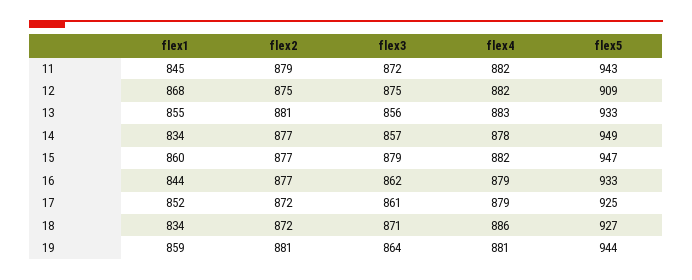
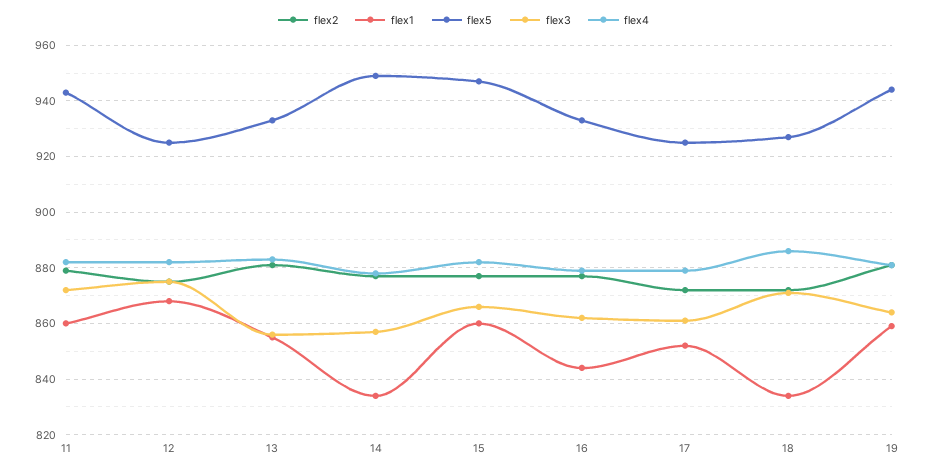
  {
    "flex1": {
-     "11": 845,
+     "11": 860,
      "12": 868,
      "13": 855,
      "14": 834,
      "15": 860,
      "16": 844,
      "17": 852,
      "18": 834,
      "19": 859
    },
    "flex2": {
      "11": 879,
      "12": 875,
      "13": 881,
      "14": 877,
      "15": 877,
      "16": 877,
      "17": 872,
      "18": 872,
      "19": 881
    },
    "flex3": {
      "11": 872,
      "12": 875,
      "13": 856,
      "14": 857,
-     "15": 879,
+     "15": 865,
      "16": 862,
      "17": 861,
      "18": 871,
      "19": 864
    },
    "flex4": {
      "11": 882,
      "12": 882,
      "13": 883,
      "14": 878,
      "15": 882,
      "16": 879,
      "17": 879,
      "18": 886,
      "19": 881
    },
    "flex5": {
      "11": 943,
-     "12": 909,
+     "12": 925,
      "13": 933,
      "14": 949,
      "15": 947,
      "16": 933,
      "17": 925,
      "18": 927,
      "19": 944
    }
  }

